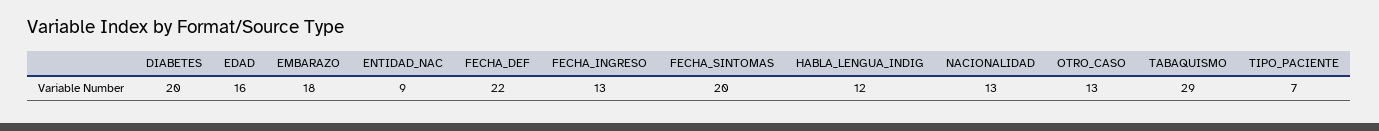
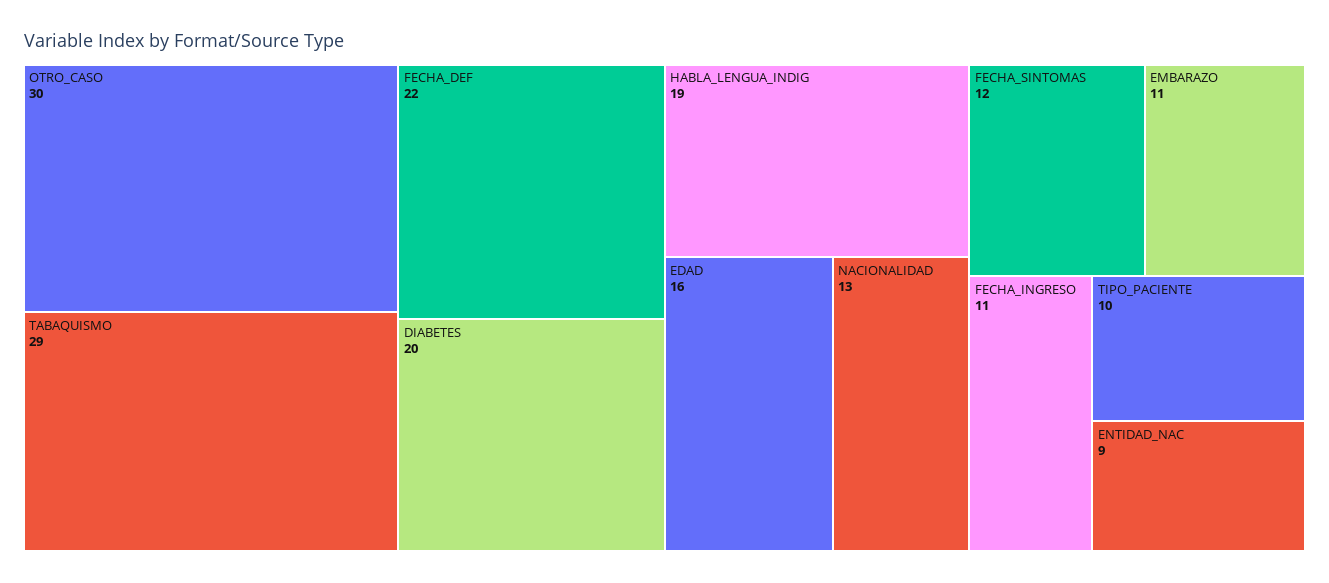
  {
    "DIABETES": 20,
    "EDAD": 16,
-   "EMBARAZO": 18,
+   "EMBARAZO": 11,
    "ENTIDAD_NAC": 9,
    "FECHA_DEF": 22,
-   "FECHA_INGRESO": 13,
+   "FECHA_INGRESO": 11,
-   "FECHA_SINTOMAS": 20,
+   "FECHA_SINTOMAS": 12,
-   "HABLA_LENGUA_INDIG": 12,
+   "HABLA_LENGUA_INDIG": 19,
    "NACIONALIDAD": 13,
-   "OTRO_CASO": 13,
+   "OTRO_CASO": 30,
    "TABAQUISMO": 29,
-   "TIPO_PACIENTE": 7
+   "TIPO_PACIENTE": 10
  }

